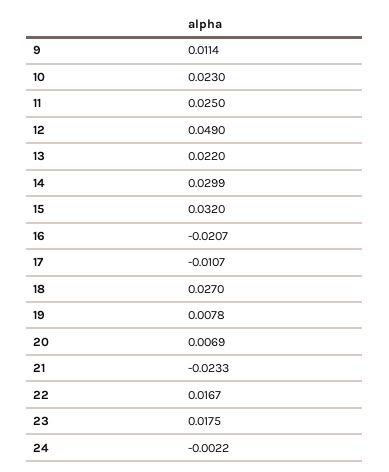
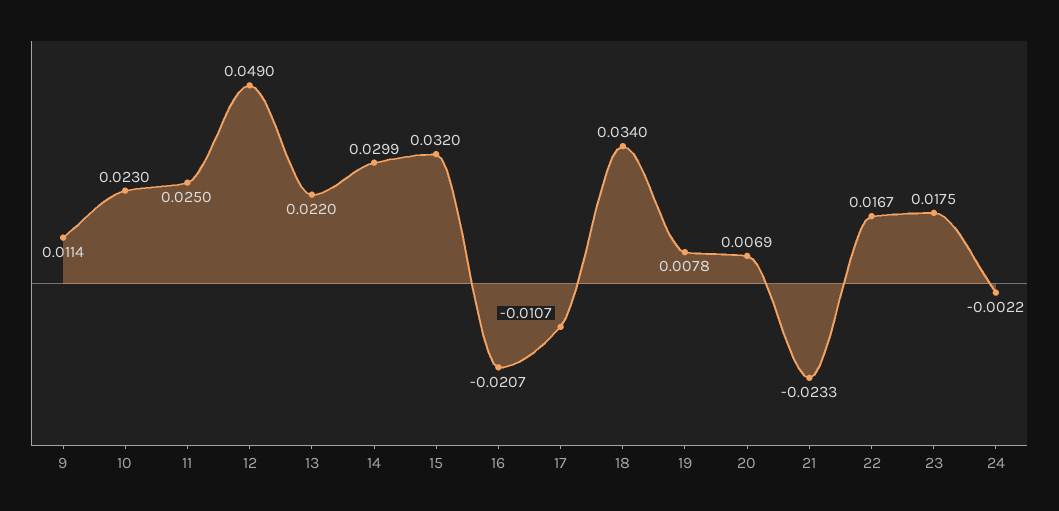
  {
    "9": 0.0114,
    "10": 0.023,
    "11": 0.025,
    "12": 0.049,
    "13": 0.022,
    "14": 0.0299,
    "15": 0.032,
    "16": -0.0207,
    "17": -0.0107,
-   "18": 0.027,
+   "18": 0.034,
    "19": 0.0078,
    "20": 0.0069,
    "21": -0.0233,
    "22": 0.0167,
    "23": 0.0175,
    "24": -0.0022
  }

